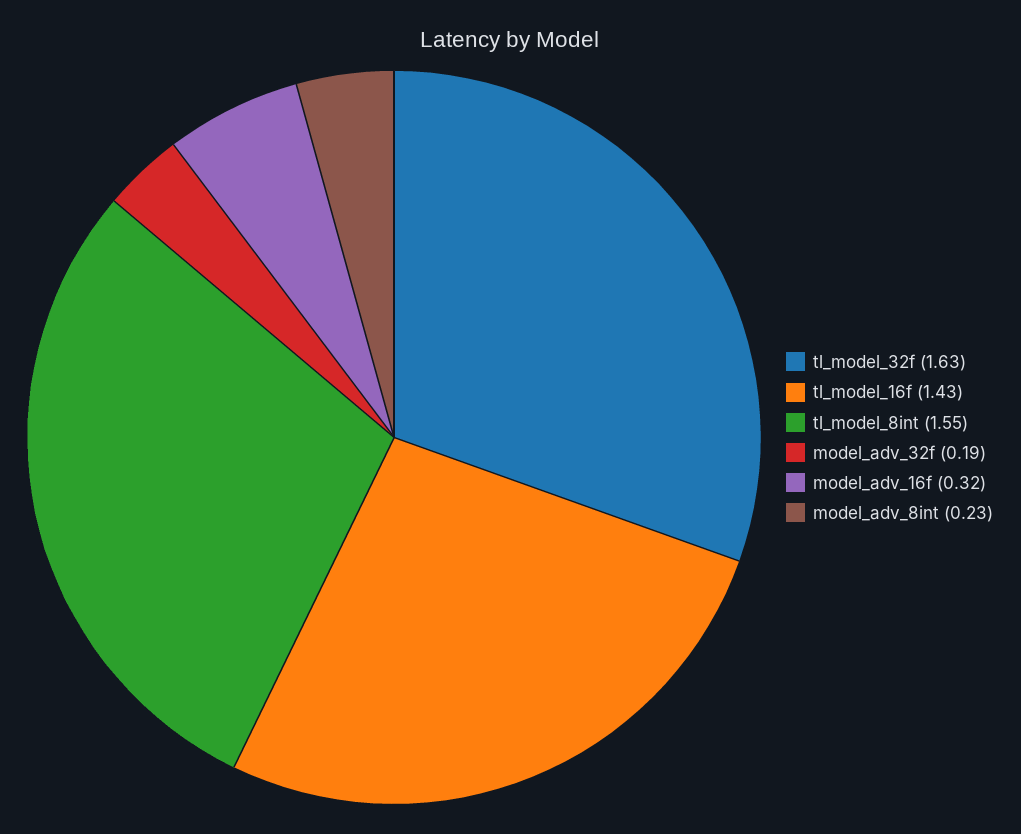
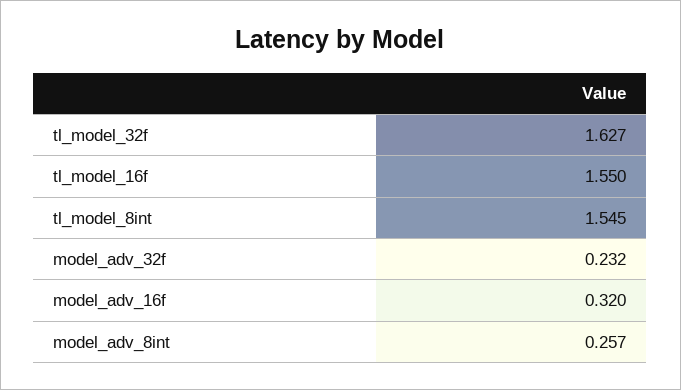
  {
    "tl_model_32f": 1.627,
-   "tl_model_16f": 1.43,
+   "tl_model_16f": 1.55,
    "tl_model_8int": 1.545,
-   "model_adv_32f": 0.19,
+   "model_adv_32f": 0.232,
    "model_adv_16f": 0.32,
-   "model_adv_8int": 0.23
+   "model_adv_8int": 0.257
  }

